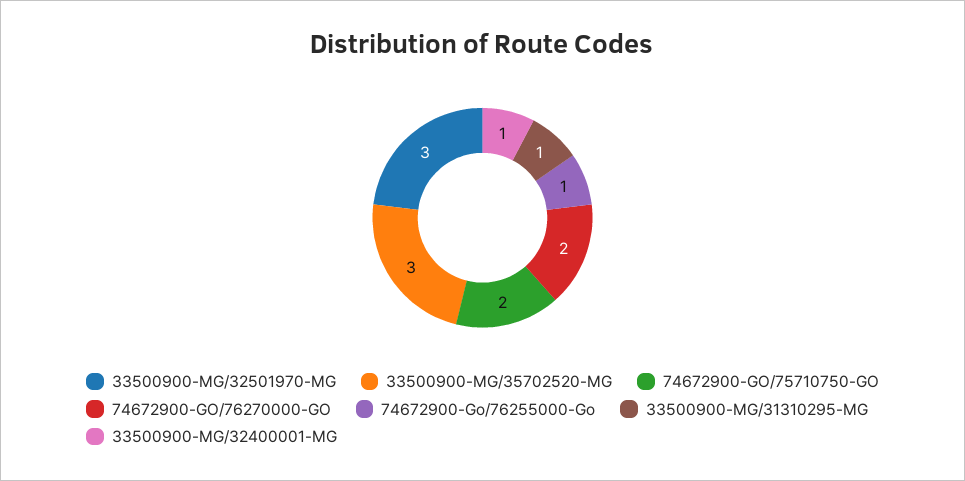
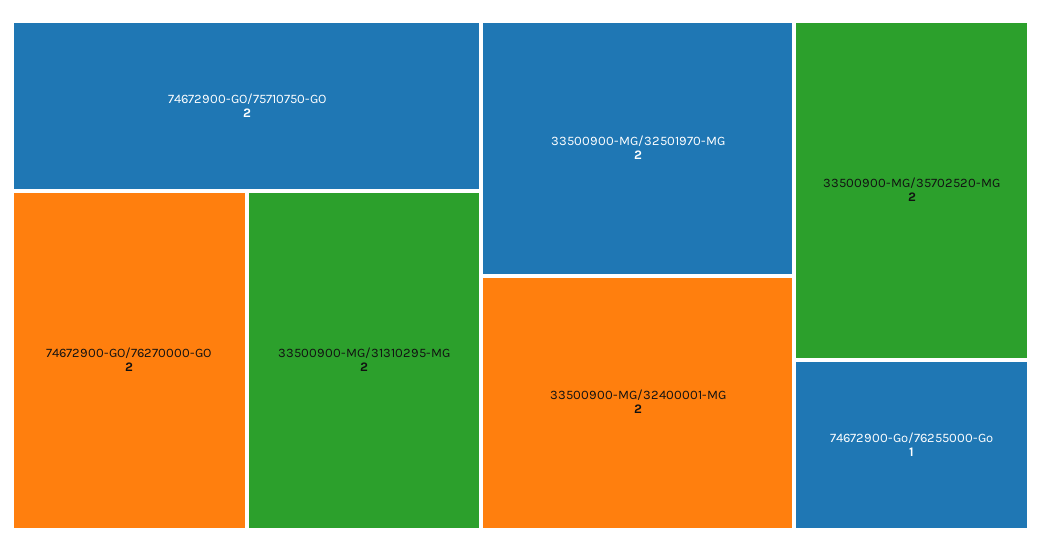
  {
-   "33500900-MG/32501970-MG": 3,
+   "33500900-MG/32501970-MG": 2,
-   "33500900-MG/35702520-MG": 3,
+   "33500900-MG/35702520-MG": 2,
    "74672900-GO/75710750-GO": 2,
    "74672900-GO/76270000-GO": 2,
    "74672900-Go/76255000-Go": 1,
-   "33500900-MG/31310295-MG": 1,
+   "33500900-MG/31310295-MG": 2,
-   "33500900-MG/32400001-MG": 1
+   "33500900-MG/32400001-MG": 2
  }

